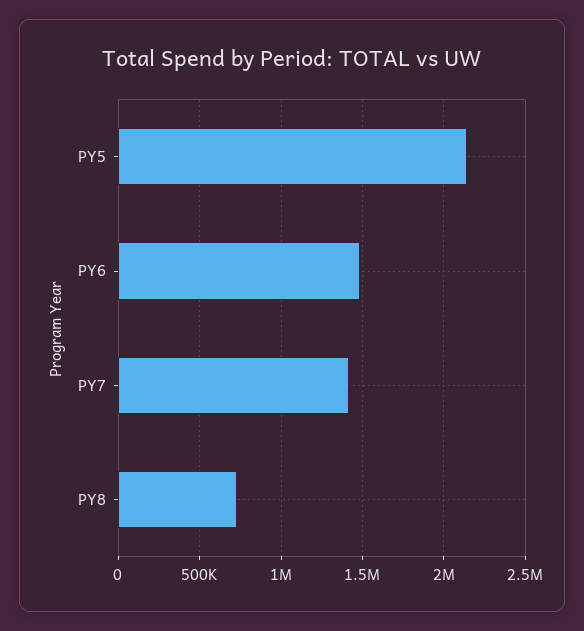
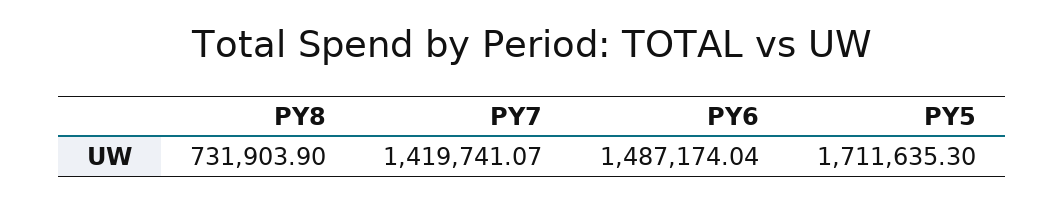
  {
-   "PY5": 2150000,
+   "PY5": 1711635.3,
    "PY6": 1487174.04,
    "PY7": 1419741.07,
    "PY8": 731903.9
  }

